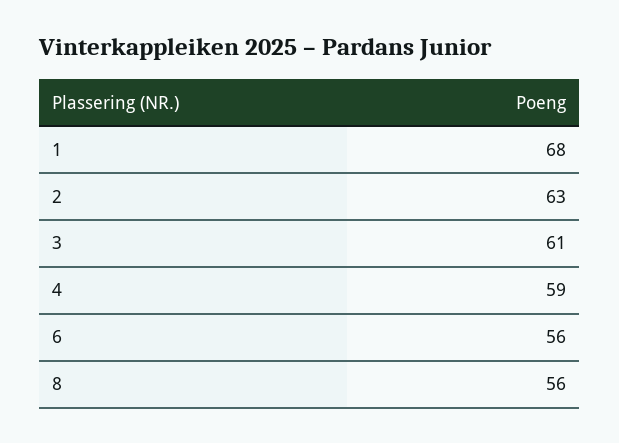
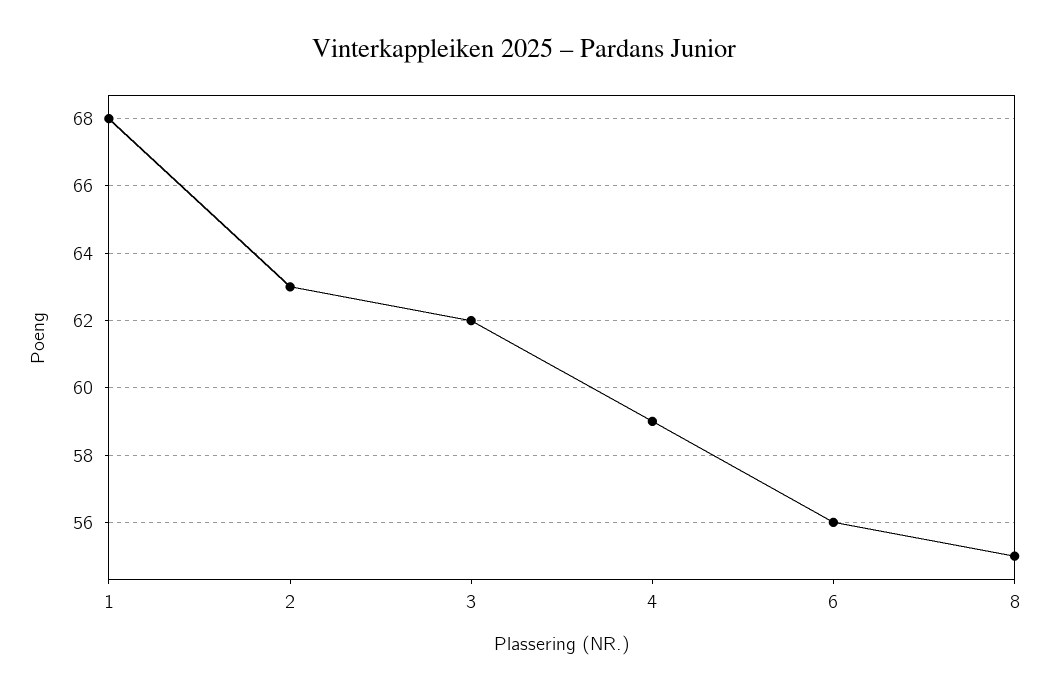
  {
    "1": 68,
    "2": 63,
-   "3": 61,
+   "3": 62,
    "4": 59,
    "6": 56,
-   "8": 56
+   "8": 55
  }

